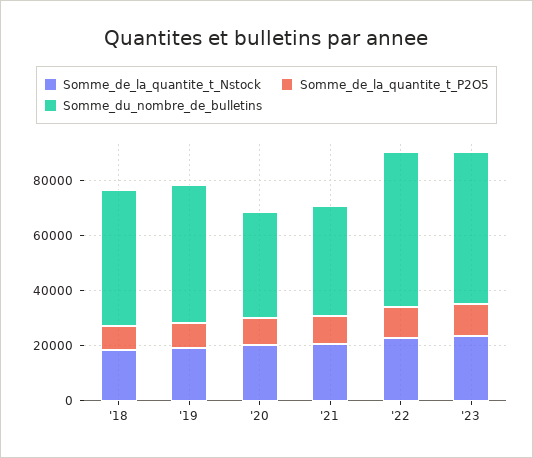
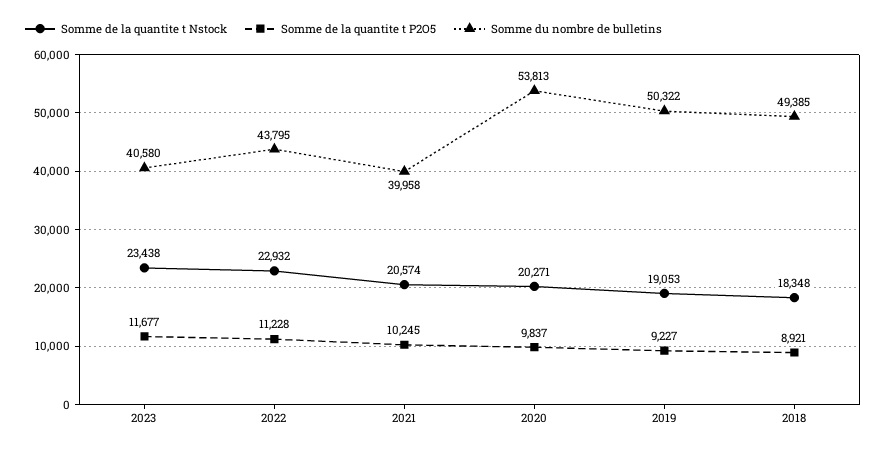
  {
    "Somme_de_la_quantite_t_Nstock": {
      "'18": 18348,
      "'19": 19053,
      "'20": 20271,
      "'21": 20574,
      "'22": 22932,
      "'23": 23438
    },
    "Somme_de_la_quantite_t_P2O5": {
      "'18": 8921,
      "'19": 9227,
      "'20": 9837,
      "'21": 10245,
      "'22": 11228,
      "'23": 11677
    },
    "Somme_du_nombre_de_bulletins": {
      "'18": 49385,
      "'19": 50322,
-     "'20": 40000,
+     "'20": 53813,
      "'21": 39958,
-     "'22": 55000,
+     "'22": 43795,
-     "'23": 55000
+     "'23": 40580
    }
  }

